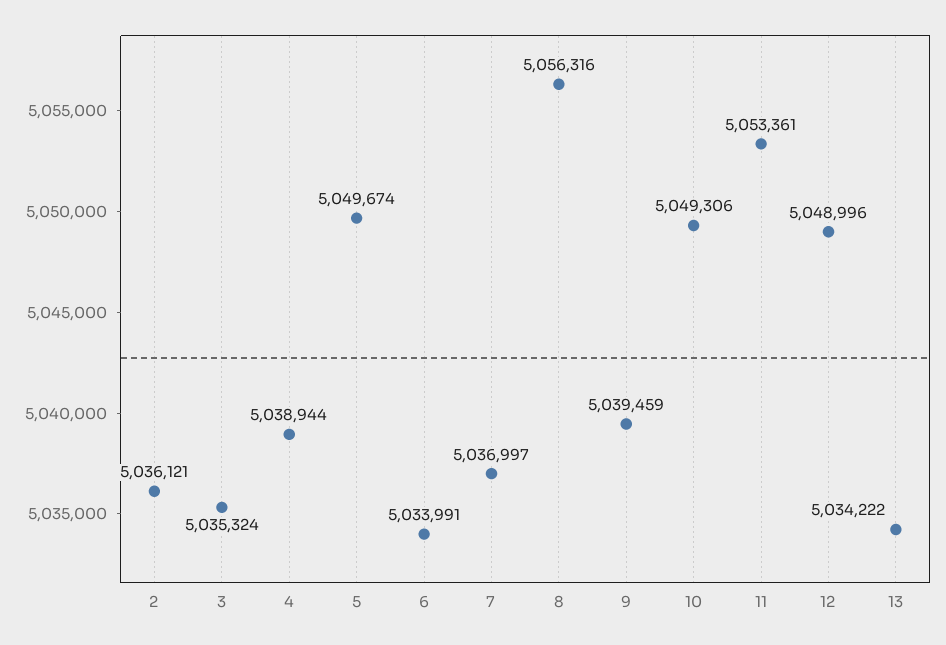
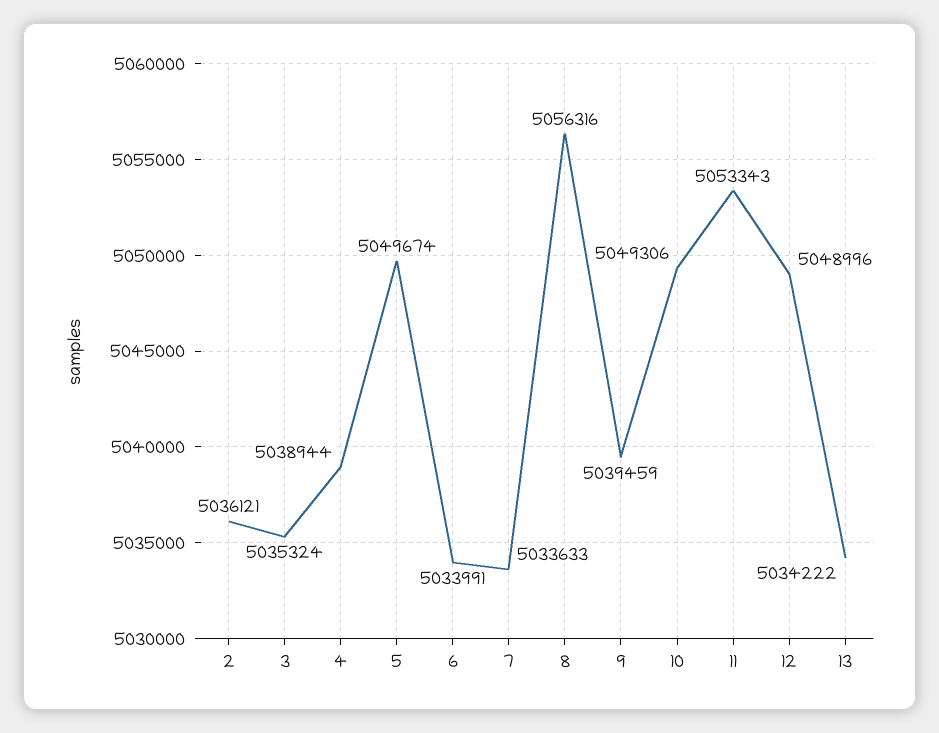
  {
    "2": 5036121,
    "3": 5035324,
    "4": 5038944,
    "5": 5049674,
    "6": 5033991,
-   "7": 5036997,
+   "7": 5033633,
    "8": 5056316,
    "9": 5039459,
    "10": 5049306,
-   "11": 5053361,
+   "11": 5053343,
    "12": 5048996,
    "13": 5034222
  }

